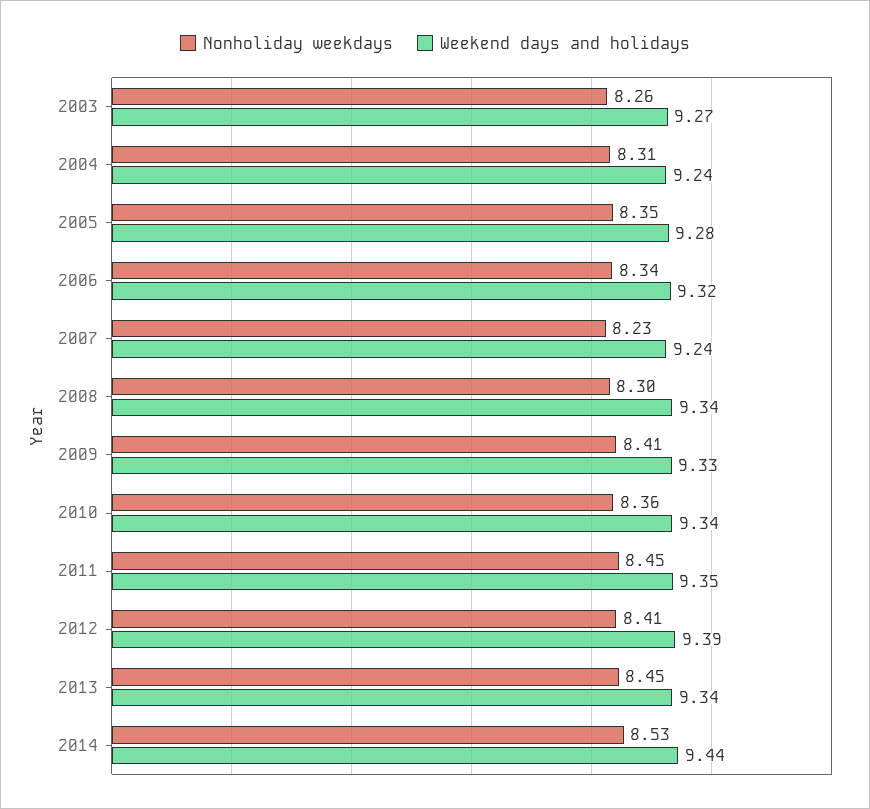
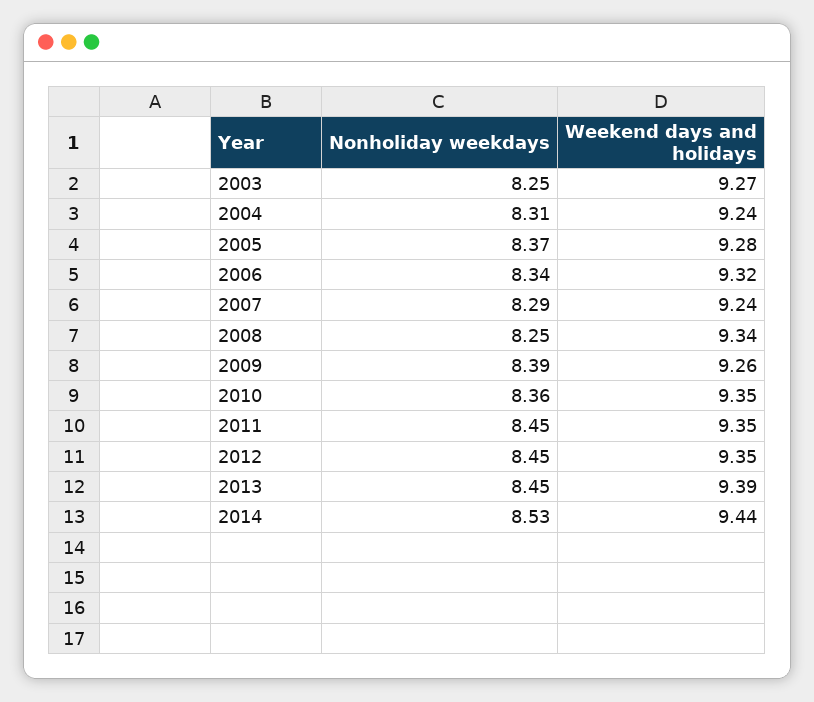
  {
    "Nonholiday weekdays": {
-     "2003": 8.26,
+     "2003": 8.25,
      "2004": 8.31,
-     "2005": 8.35,
+     "2005": 8.37,
      "2006": 8.34,
-     "2007": 8.23,
+     "2007": 8.29,
-     "2008": 8.3,
+     "2008": 8.25,
-     "2009": 8.41,
+     "2009": 8.39,
      "2010": 8.36,
      "2011": 8.45,
-     "2012": 8.41,
+     "2012": 8.45,
      "2013": 8.45,
      "2014": 8.53
    },
    "Weekend days and holidays": {
      "2003": 9.27,
      "2004": 9.24,
      "2005": 9.28,
      "2006": 9.32,
      "2007": 9.24,
      "2008": 9.34,
-     "2009": 9.33,
+     "2009": 9.26,
-     "2010": 9.34,
+     "2010": 9.35,
      "2011": 9.35,
-     "2012": 9.39,
+     "2012": 9.35,
-     "2013": 9.34,
+     "2013": 9.39,
      "2014": 9.44
    }
  }

